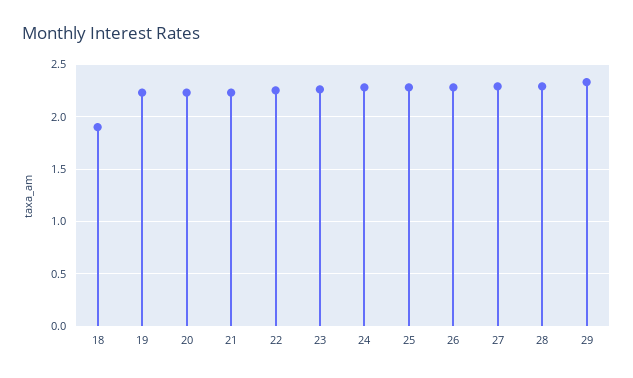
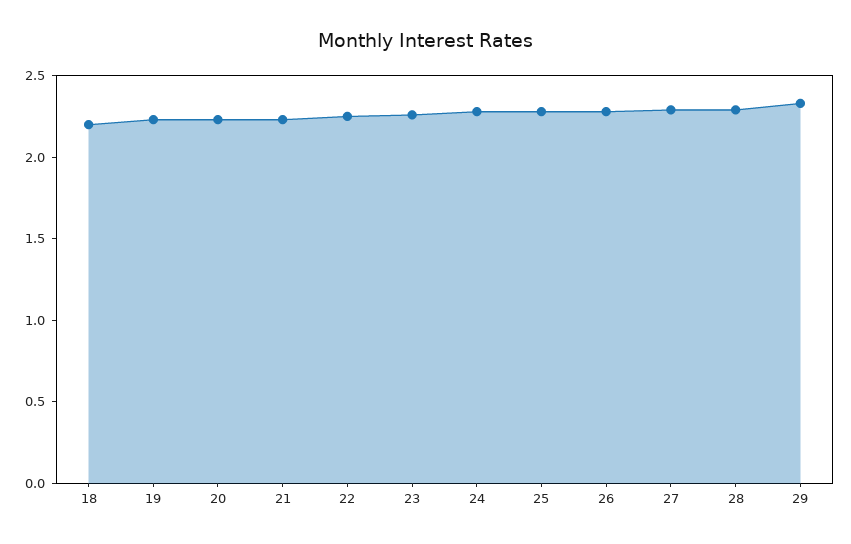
  {
-   "18": 1.9,
+   "18": 2.2,
    "19": 2.2,
    "20": 2.2,
    "21": 2.2,
    "22": 2.3,
    "23": 2.3,
    "24": 2.3,
    "25": 2.3,
    "26": 2.3,
    "27": 2.3,
    "28": 2.3,
    "29": 2.3
  }

